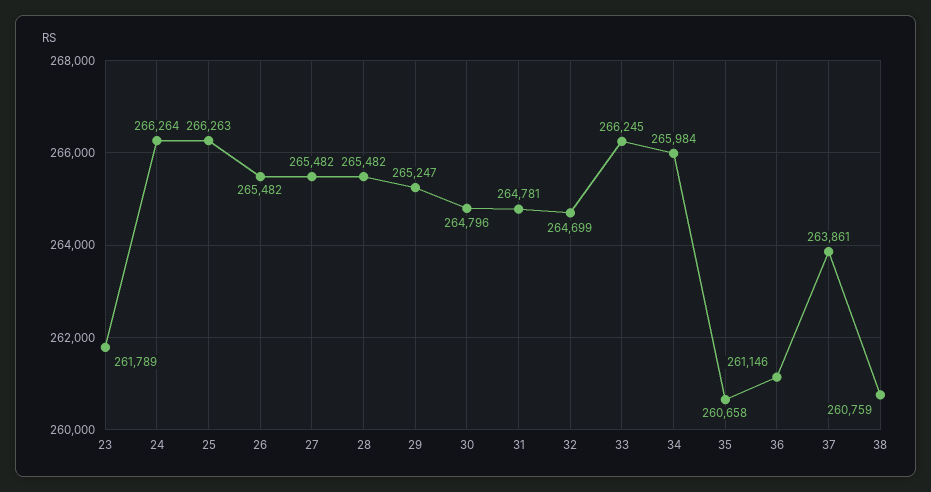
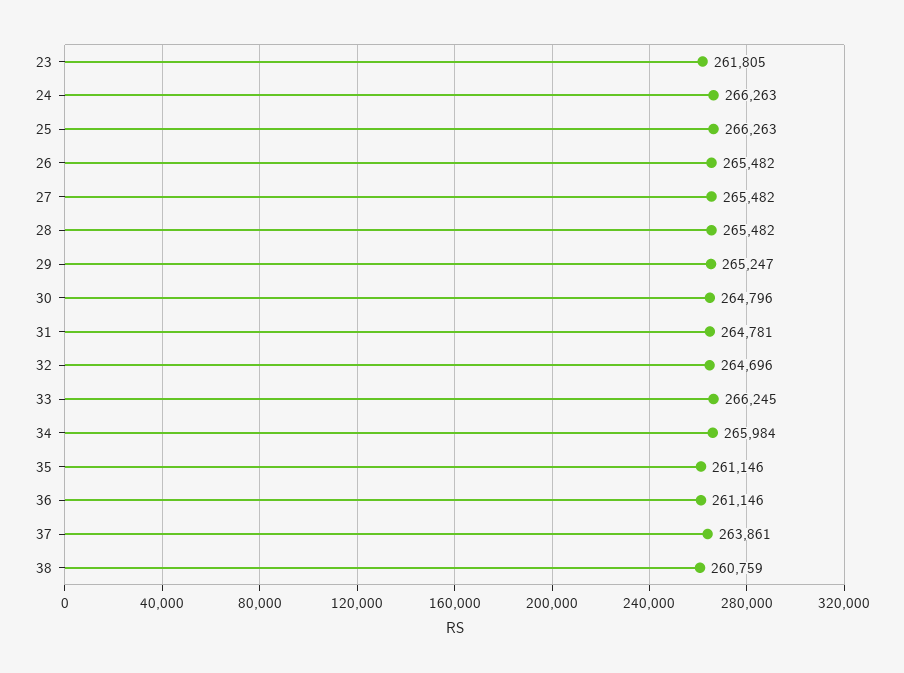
  {
-   "23": 261789,
+   "23": 261805,
-   "24": 266264,
+   "24": 266263,
    "25": 266263,
    "26": 265482,
    "27": 265482,
    "28": 265482,
    "29": 265247,
    "30": 264796,
    "31": 264781,
-   "32": 264699,
+   "32": 264696,
    "33": 266245,
    "34": 265984,
-   "35": 260658,
+   "35": 261146,
    "36": 261146,
    "37": 263861,
    "38": 260759
  }

